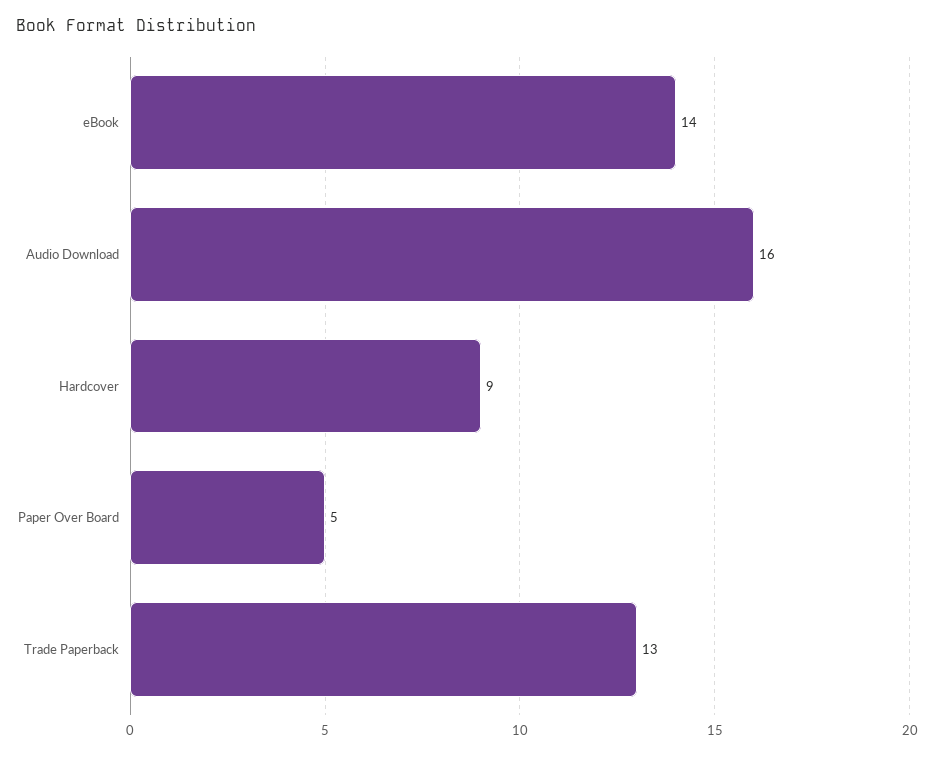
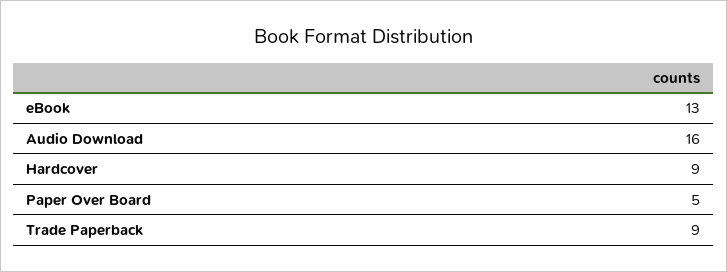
  {
-   "eBook": 14,
+   "eBook": 13,
    "Audio Download": 16,
    "Hardcover": 9,
    "Paper Over Board": 5,
-   "Trade Paperback": 13
+   "Trade Paperback": 9
  }

